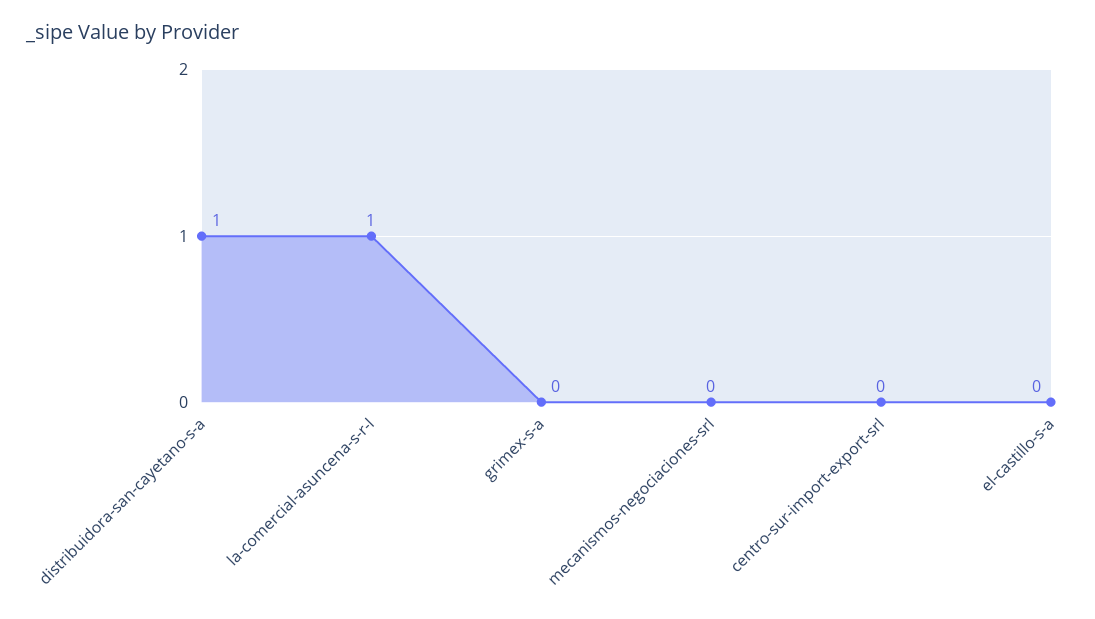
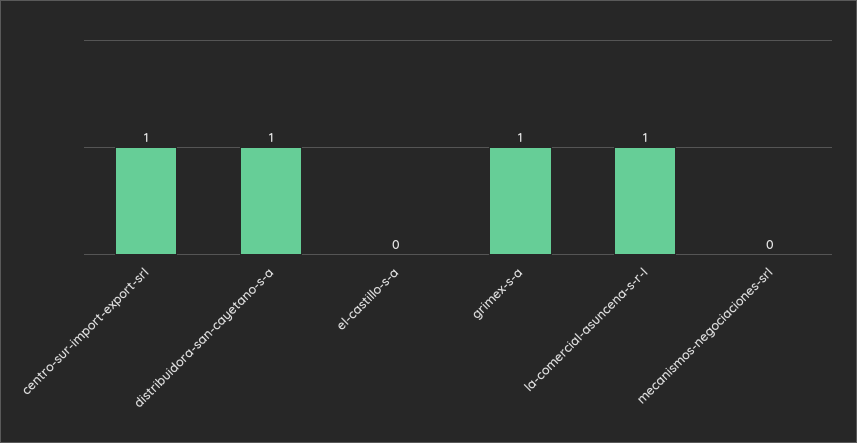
  {
    "distribuidora-san-cayetano-s-a": 1,
    "la-comercial-asuncena-s-r-l": 1,
-   "grimex-s-a": 0,
+   "grimex-s-a": 1,
    "mecanismos-negociaciones-srl": 0,
-   "centro-sur-import-export-srl": 0,
+   "centro-sur-import-export-srl": 1,
    "el-castillo-s-a": 0
  }

